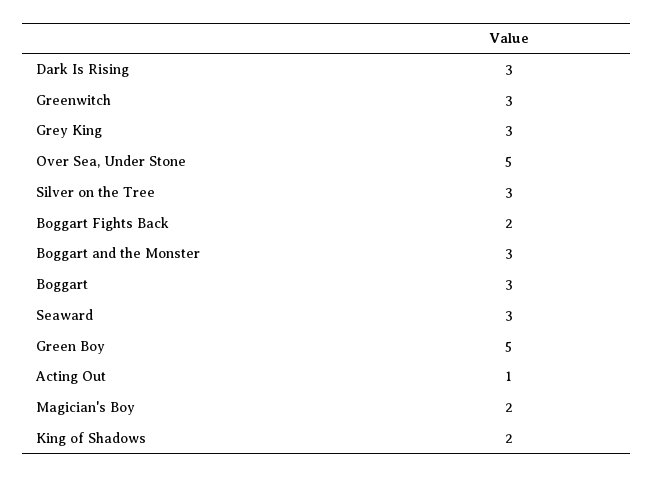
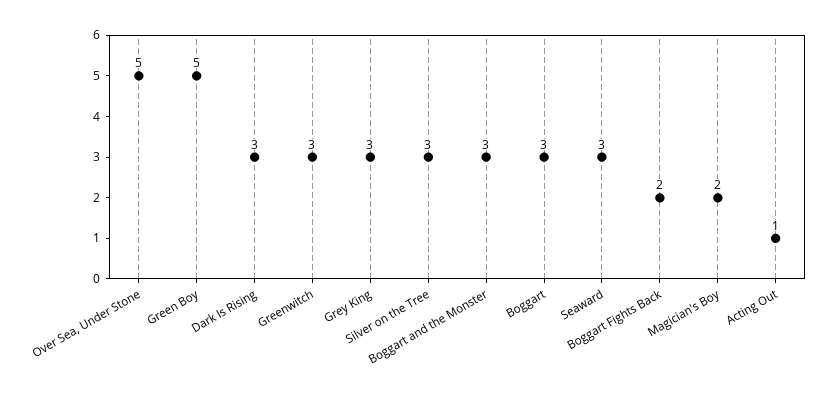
  {
    "Dark Is Rising": 3,
    "Greenwitch": 3,
    "Grey King": 3,
    "Over Sea, Under Stone": 5,
    "Silver on the Tree": 3,
    "Boggart Fights Back": 2,
    "Boggart and the Monster": 3,
    "Boggart": 3,
    "Seaward": 3,
    "Green Boy": 5,
    "Acting Out": 1,
-   "Magician's Boy": 2,
+   "Magician's Boy": 2
-   "King of Shadows": 2
  }

